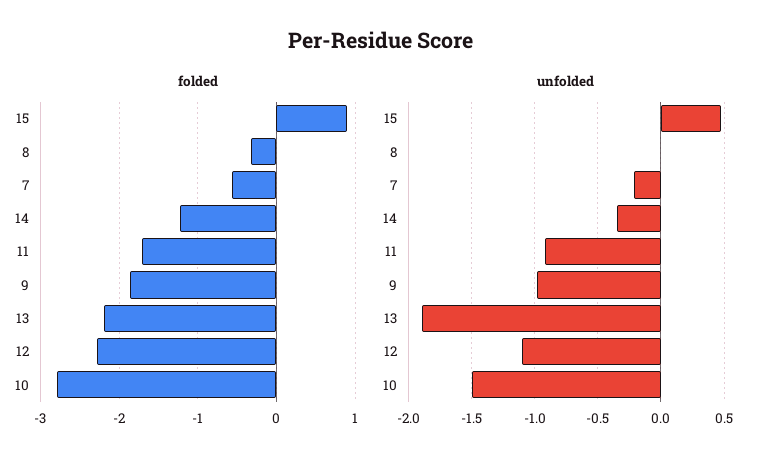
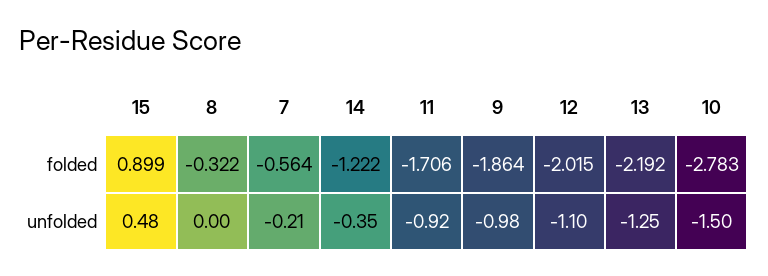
  {
    "folded": {
      "15": 0.899,
      "8": -0.322,
      "7": -0.564,
      "14": -1.222,
      "11": -1.706,
      "9": -1.864,
      "13": -2.192,
-     "12": -2.3,
+     "12": -2.015,
      "10": -2.783
    },
    "unfolded": {
      "15": 0.48,
      "8": 0,
      "7": -0.21,
      "14": -0.35,
      "11": -0.92,
      "9": -0.98,
-     "13": -1.9,
+     "13": -1.25,
      "12": -1.1,
      "10": -1.5
    }
  }

